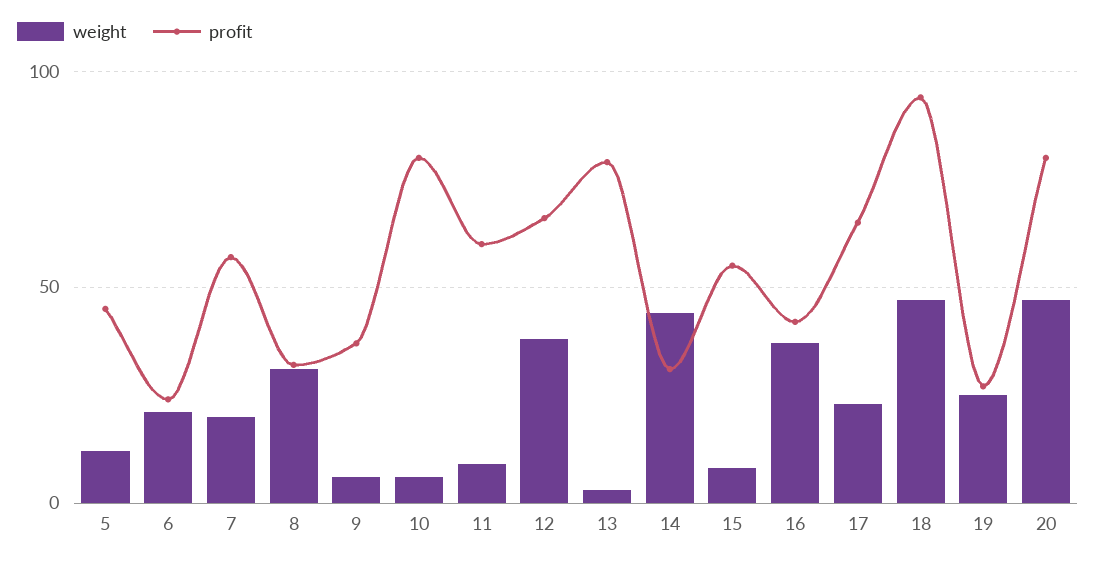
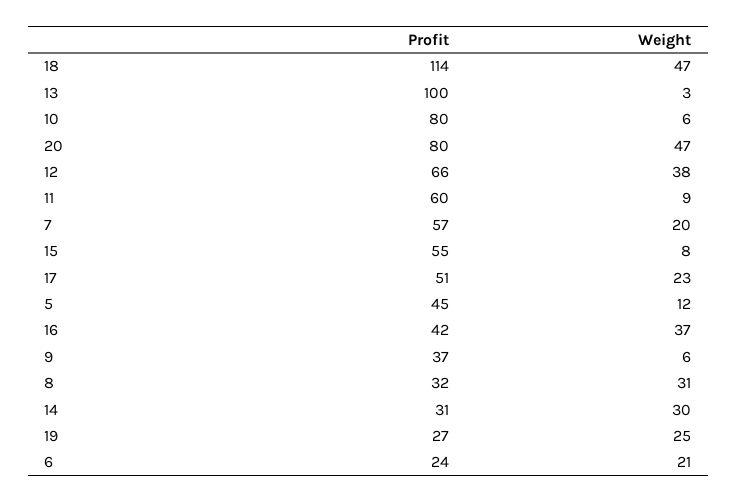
  {
    "weight": {
      "5": 12,
      "6": 21,
      "7": 20,
      "8": 31,
      "9": 6,
      "10": 6,
      "11": 9,
      "12": 38,
      "13": 3,
-     "14": 45,
+     "14": 30,
      "15": 8,
      "16": 37,
      "17": 23,
      "18": 47,
      "19": 25,
      "20": 47
    },
    "profit": {
      "5": 45,
      "6": 24,
      "7": 57,
      "8": 32,
      "9": 37,
      "10": 80,
      "11": 60,
      "12": 66,
-     "13": 80,
+     "13": 100,
      "14": 31,
      "15": 55,
      "16": 42,
-     "17": 65,
+     "17": 51,
-     "18": 95,
+     "18": 114,
      "19": 27,
      "20": 80
    }
  }

